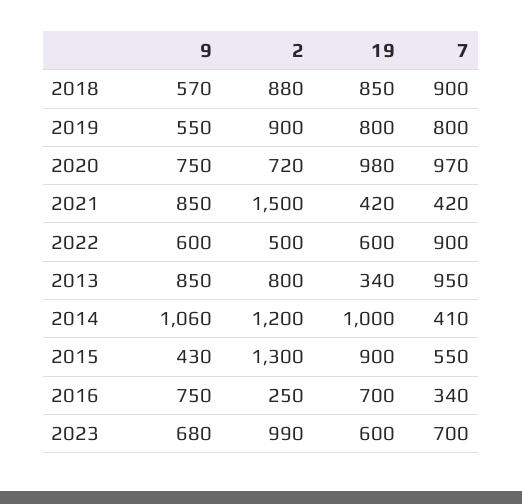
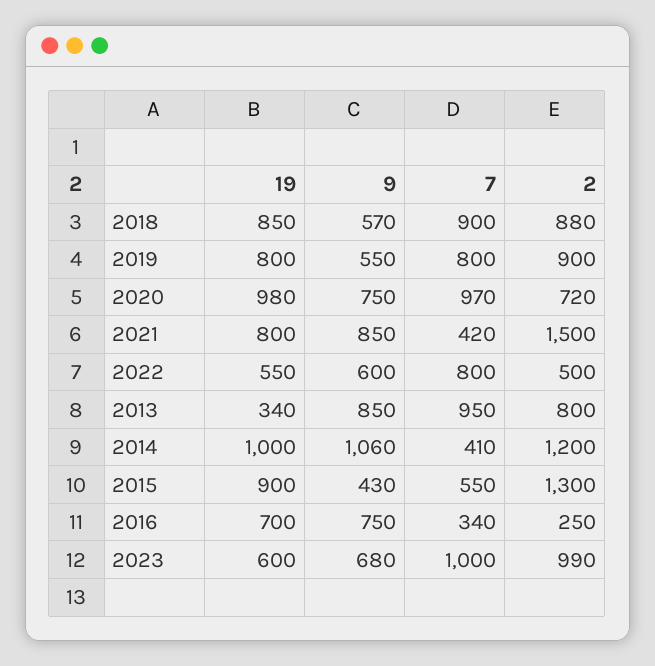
  {
    "9": {
      "2018": 570,
      "2019": 550,
      "2020": 750,
      "2021": 850,
      "2022": 600,
      "2013": 850,
      "2014": 1060,
      "2015": 430,
      "2016": 750,
      "2023": 680
    },
    "2": {
      "2018": 880,
      "2019": 900,
      "2020": 720,
      "2021": 1500,
      "2022": 500,
      "2013": 800,
      "2014": 1200,
      "2015": 1300,
      "2016": 250,
      "2023": 990
    },
    "19": {
      "2018": 850,
      "2019": 800,
      "2020": 980,
-     "2021": 420,
+     "2021": 800,
-     "2022": 600,
+     "2022": 550,
      "2013": 340,
      "2014": 1000,
      "2015": 900,
      "2016": 700,
      "2023": 600
    },
    "7": {
      "2018": 900,
      "2019": 800,
      "2020": 970,
      "2021": 420,
-     "2022": 900,
+     "2022": 800,
      "2013": 950,
      "2014": 410,
      "2015": 550,
      "2016": 340,
-     "2023": 700
+     "2023": 1000
    }
  }

